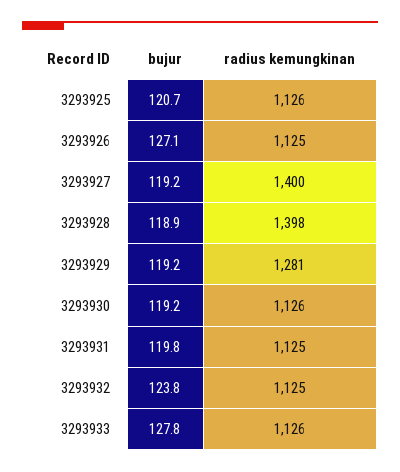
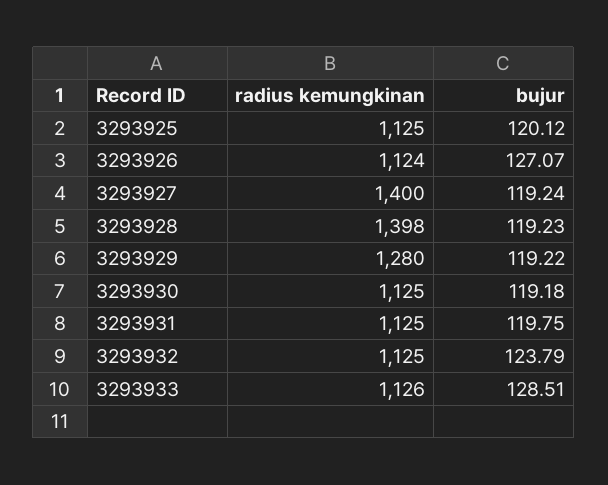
  {
    "bujur": {
-     "3293925": 120.7,
+     "3293925": 120.12,
      "3293926": 127.07,
      "3293927": 119.24,
-     "3293928": 118.9,
+     "3293928": 119.23,
      "3293929": 119.22,
      "3293930": 119.18,
      "3293931": 119.75,
      "3293932": 123.79,
-     "3293933": 127.8
+     "3293933": 128.51
    },
    "radius kemungkinan": {
-     "3293925": 1126,
+     "3293925": 1125,
-     "3293926": 1125,
+     "3293926": 1124,
      "3293927": 1400,
      "3293928": 1398,
-     "3293929": 1281,
+     "3293929": 1280,
-     "3293930": 1126,
+     "3293930": 1125,
      "3293931": 1125,
      "3293932": 1125,
      "3293933": 1126
    }
  }

